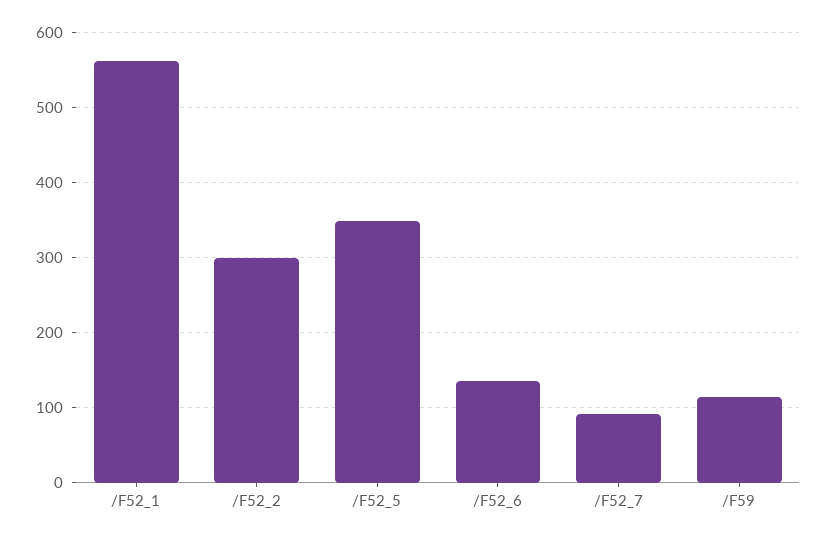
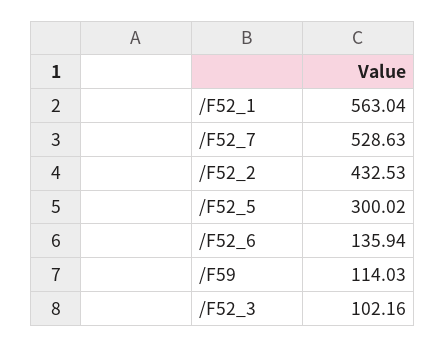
  {
    "/F52_1": 563.04,
-   "/F52_2": 300,
+   "/F52_2": 432.53,
-   "/F52_5": 350,
+   "/F52_5": 300.02,
    "/F52_6": 135.94,
-   "/F52_7": 90,
+   "/F52_7": 528.63,
-   "/F59": 114.03
+   "/F59": 114.03,
+   "/F52_3": 102.16
  }

